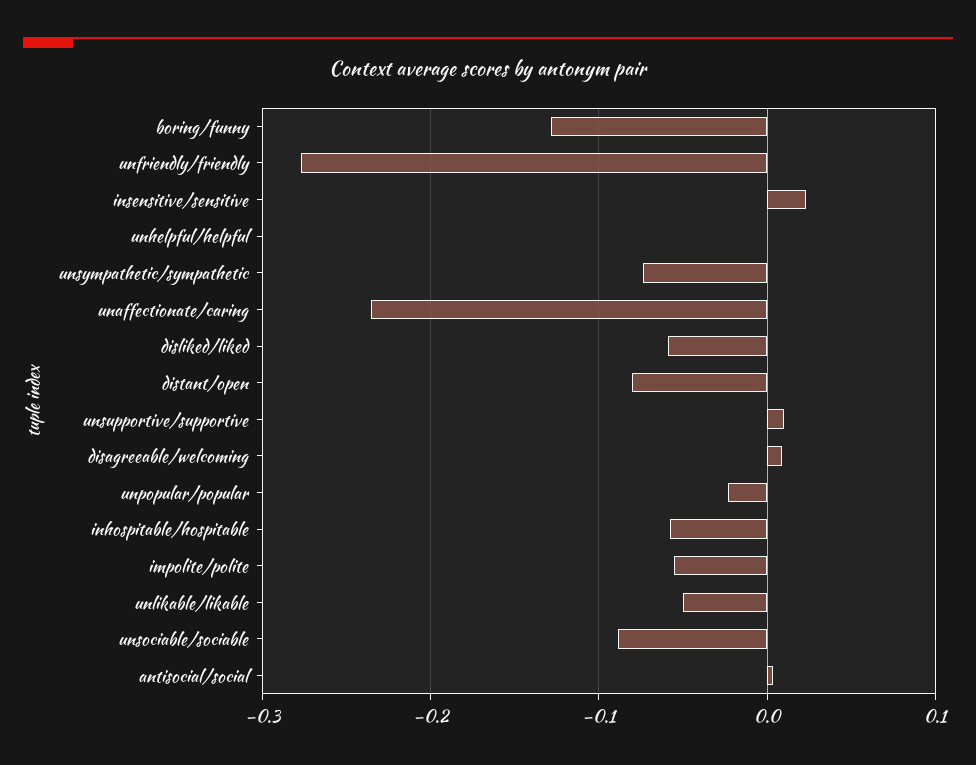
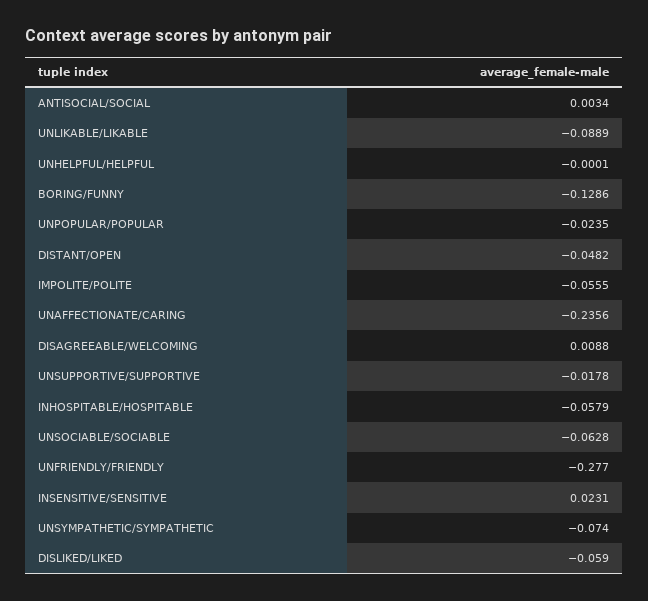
  {
    "boring/funny": -0.1286,
    "unfriendly/friendly": -0.277,
    "insensitive/sensitive": 0.0231,
    "unhelpful/helpful": -0.0001,
    "unsympathetic/sympathetic": -0.074,
    "unaffectionate/caring": -0.2356,
    "disliked/liked": -0.059,
-   "distant/open": -0.08,
+   "distant/open": -0.0482,
-   "unsupportive/supportive": 0.01,
+   "unsupportive/supportive": -0.0178,
    "disagreeable/welcoming": 0.0088,
    "unpopular/popular": -0.0235,
    "inhospitable/hospitable": -0.0579,
    "impolite/polite": -0.0555,
-   "unlikable/likable": -0.05,
+   "unlikable/likable": -0.0889,
-   "unsociable/sociable": -0.09,
+   "unsociable/sociable": -0.0628,
    "antisocial/social": 0.0034
  }

